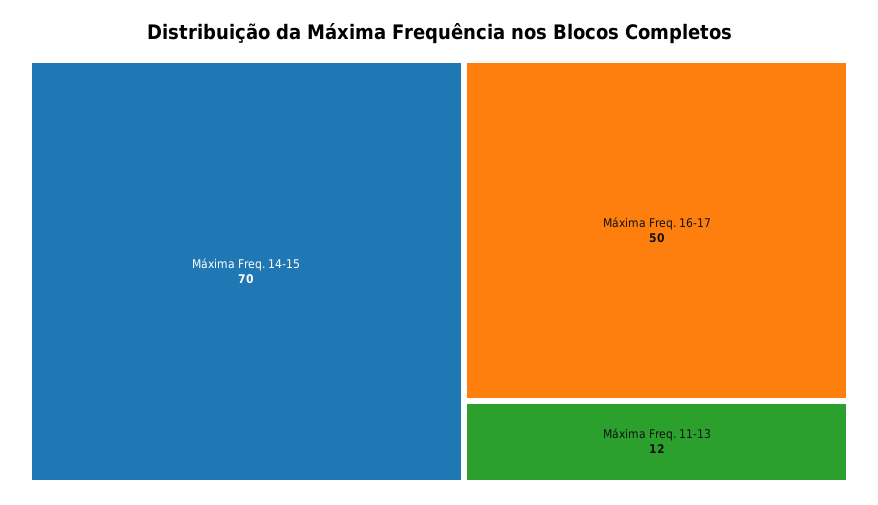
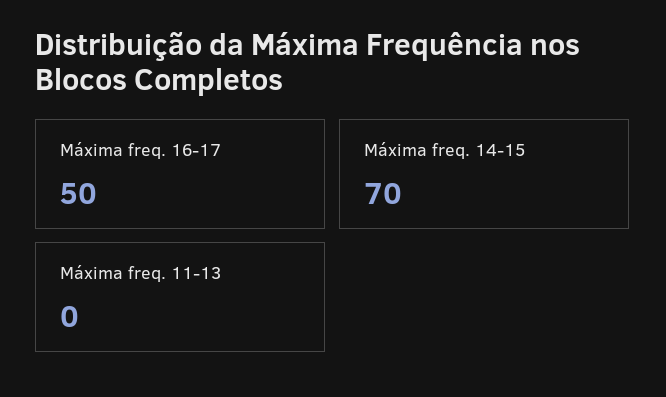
  {
    "Máxima Freq. 14-15": 70,
    "Máxima Freq. 16-17": 50,
-   "Máxima Freq. 11-13": 12
+   "Máxima Freq. 11-13": 0
  }

